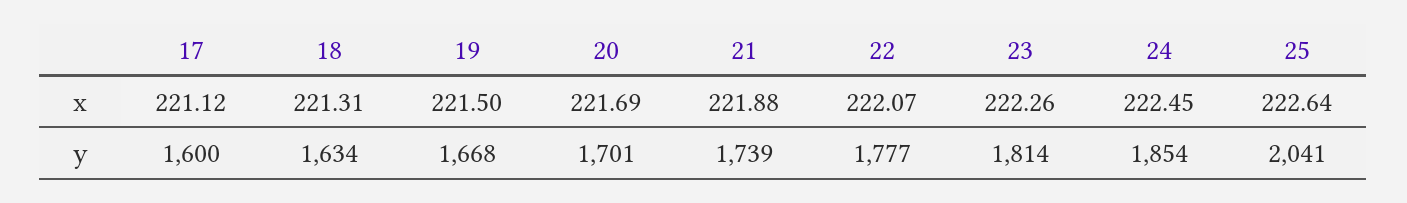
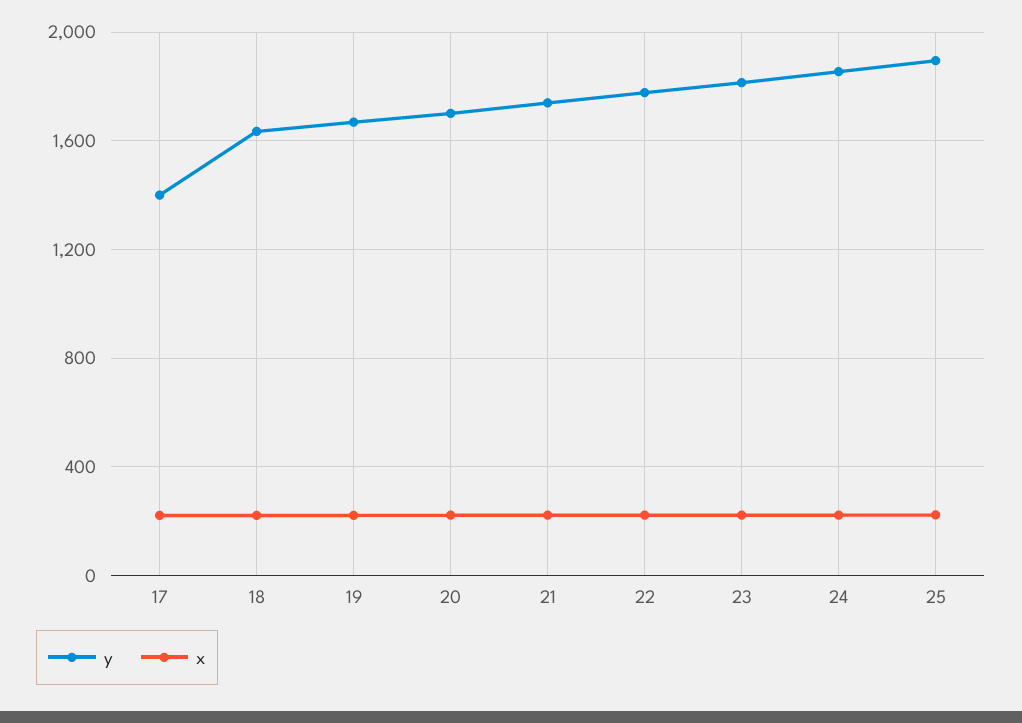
  {
    "x": {
      "17": 221.12,
      "18": 221.31,
      "19": 221.5,
      "20": 221.69,
      "21": 221.88,
      "22": 222.07,
      "23": 222.26,
      "24": 222.45,
      "25": 222.64
    },
    "y": {
-     "17": 1600,
+     "17": 1400,
      "18": 1634,
      "19": 1668,
      "20": 1701,
      "21": 1739,
      "22": 1777,
      "23": 1814,
      "24": 1854,
-     "25": 2041
+     "25": 1900
    }
  }

